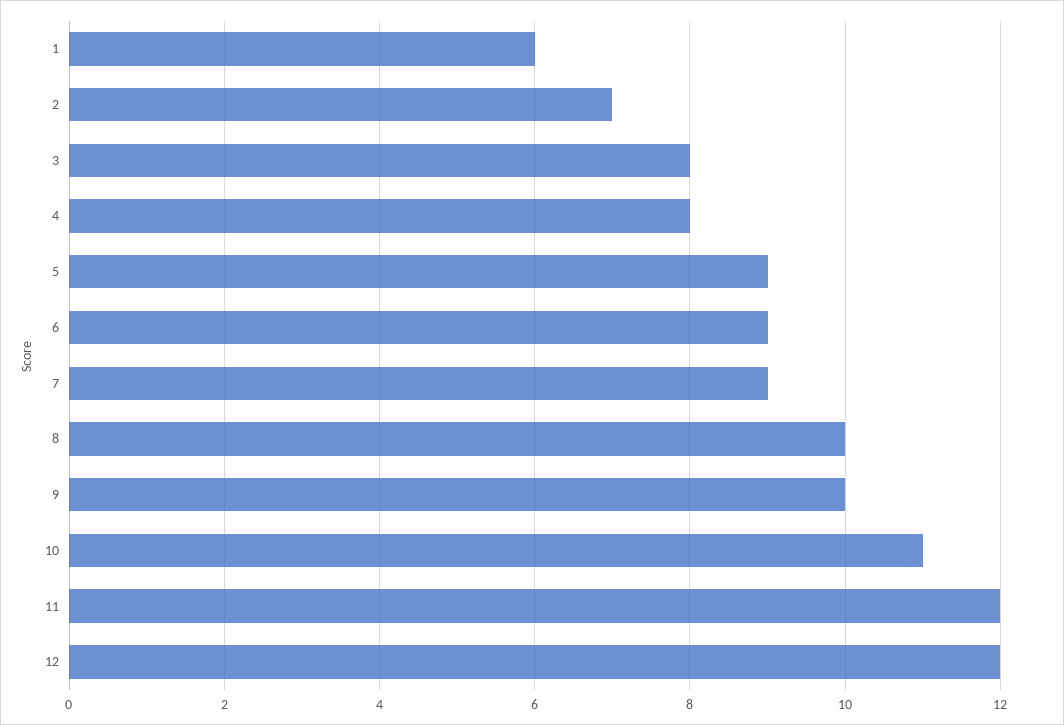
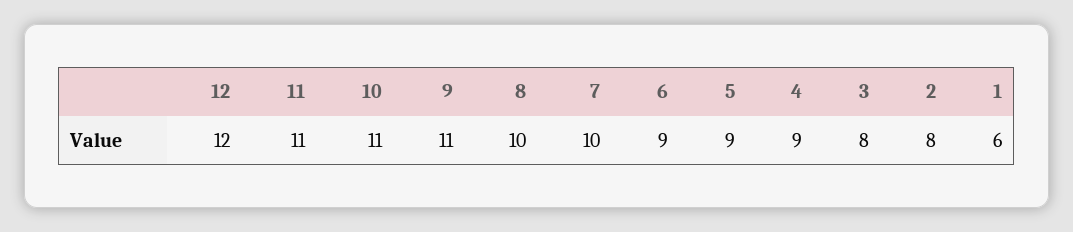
  {
    "1": 6,
-   "2": 7,
+   "2": 8,
    "3": 8,
-   "4": 8,
+   "4": 9,
    "5": 9,
    "6": 9,
-   "7": 9,
+   "7": 10,
    "8": 10,
-   "9": 10,
+   "9": 11,
    "10": 11,
-   "11": 12,
+   "11": 11,
    "12": 12
  }

